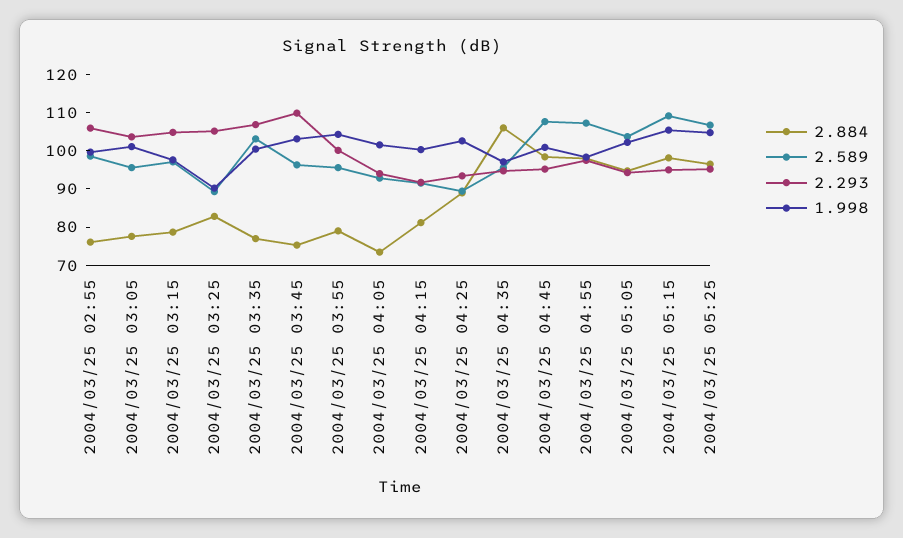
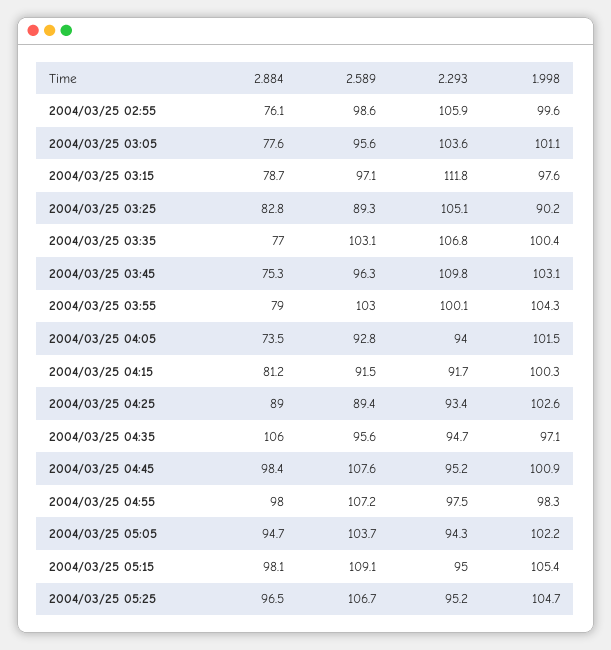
  {
    "2.884": {
      "2004/03/25 02:55": 76.1,
      "2004/03/25 03:05": 77.6,
      "2004/03/25 03:15": 78.7,
      "2004/03/25 03:25": 82.8,
      "2004/03/25 03:35": 77,
      "2004/03/25 03:45": 75.3,
      "2004/03/25 03:55": 79,
      "2004/03/25 04:05": 73.5,
      "2004/03/25 04:15": 81.2,
      "2004/03/25 04:25": 89,
      "2004/03/25 04:35": 106,
      "2004/03/25 04:45": 98.4,
      "2004/03/25 04:55": 98,
      "2004/03/25 05:05": 94.7,
      "2004/03/25 05:15": 98.1,
      "2004/03/25 05:25": 96.5
    },
    "2.589": {
      "2004/03/25 02:55": 98.6,
      "2004/03/25 03:05": 95.6,
      "2004/03/25 03:15": 97.1,
      "2004/03/25 03:25": 89.3,
      "2004/03/25 03:35": 103.1,
      "2004/03/25 03:45": 96.3,
-     "2004/03/25 03:55": 95,
+     "2004/03/25 03:55": 103,
      "2004/03/25 04:05": 92.8,
      "2004/03/25 04:15": 91.5,
      "2004/03/25 04:25": 89.4,
      "2004/03/25 04:35": 95.6,
      "2004/03/25 04:45": 107.6,
      "2004/03/25 04:55": 107.2,
      "2004/03/25 05:05": 103.7,
      "2004/03/25 05:15": 109.1,
      "2004/03/25 05:25": 106.7
    },
    "2.293": {
      "2004/03/25 02:55": 105.9,
      "2004/03/25 03:05": 103.6,
-     "2004/03/25 03:15": 105,
+     "2004/03/25 03:15": 111.8,
      "2004/03/25 03:25": 105.1,
      "2004/03/25 03:35": 106.8,
      "2004/03/25 03:45": 109.8,
      "2004/03/25 03:55": 100.1,
      "2004/03/25 04:05": 94,
      "2004/03/25 04:15": 91.7,
      "2004/03/25 04:25": 93.4,
      "2004/03/25 04:35": 94.7,
      "2004/03/25 04:45": 95.2,
      "2004/03/25 04:55": 97.5,
      "2004/03/25 05:05": 94.3,
      "2004/03/25 05:15": 95,
      "2004/03/25 05:25": 95.2
    },
    "1.998": {
      "2004/03/25 02:55": 99.6,
      "2004/03/25 03:05": 101.1,
      "2004/03/25 03:15": 97.6,
      "2004/03/25 03:25": 90.2,
      "2004/03/25 03:35": 100.4,
      "2004/03/25 03:45": 103.1,
      "2004/03/25 03:55": 104.3,
      "2004/03/25 04:05": 101.5,
      "2004/03/25 04:15": 100.3,
      "2004/03/25 04:25": 102.6,
      "2004/03/25 04:35": 97.1,
      "2004/03/25 04:45": 100.9,
      "2004/03/25 04:55": 98.3,
      "2004/03/25 05:05": 102.2,
      "2004/03/25 05:15": 105.4,
      "2004/03/25 05:25": 104.7
    }
  }

